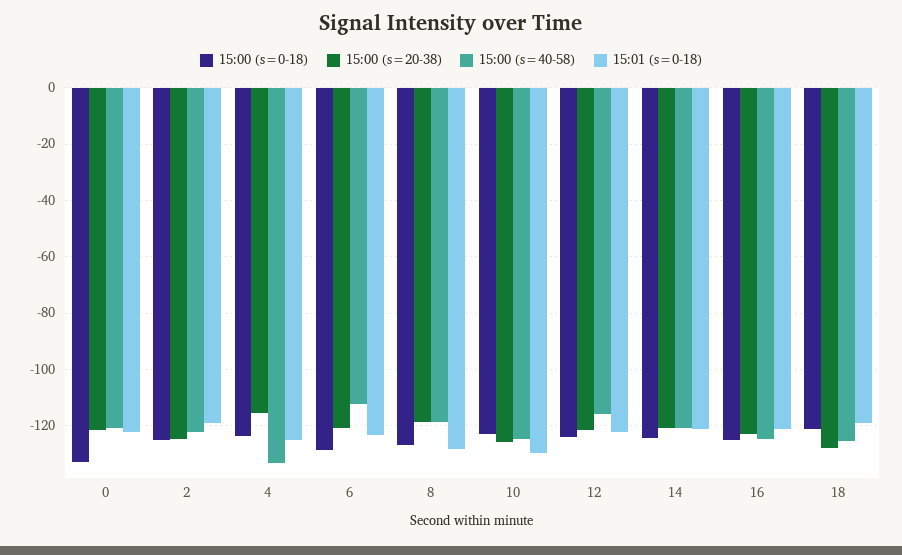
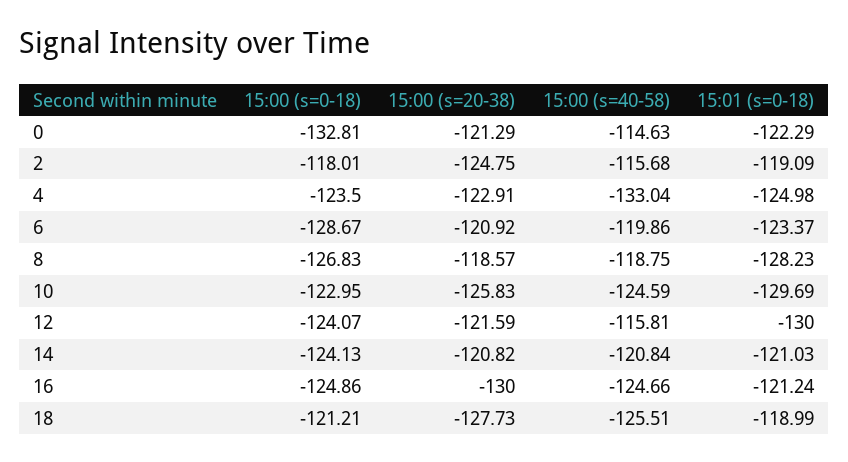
  {
    "15:00 (s=0-18)": {
      "0": -132.81,
-     "2": -125,
+     "2": -118.01,
      "4": -123.5,
      "6": -128.67,
      "8": -126.83,
      "10": -122.95,
      "12": -124.07,
      "14": -124.13,
      "16": -124.86,
      "18": -121.21
    },
    "15:00 (s=20-38)": {
      "0": -121.29,
      "2": -124.75,
-     "4": -115,
+     "4": -122.91,
      "6": -120.92,
      "8": -118.57,
      "10": -125.83,
      "12": -121.59,
      "14": -120.82,
-     "16": -122.5,
+     "16": -130,
      "18": -127.73
    },
    "15:00 (s=40-58)": {
-     "0": -120,
+     "0": -114.63,
-     "2": -122.5,
+     "2": -115.68,
      "4": -133.04,
-     "6": -112.5,
+     "6": -119.86,
      "8": -118.75,
      "10": -124.59,
      "12": -115.81,
      "14": -120.84,
      "16": -124.66,
      "18": -125.51
    },
    "15:01 (s=0-18)": {
      "0": -122.29,
      "2": -119.09,
      "4": -124.98,
      "6": -123.37,
      "8": -128.23,
      "10": -129.69,
-     "12": -122.5,
+     "12": -130,
      "14": -121.03,
      "16": -121.24,
      "18": -118.99
    }
  }

